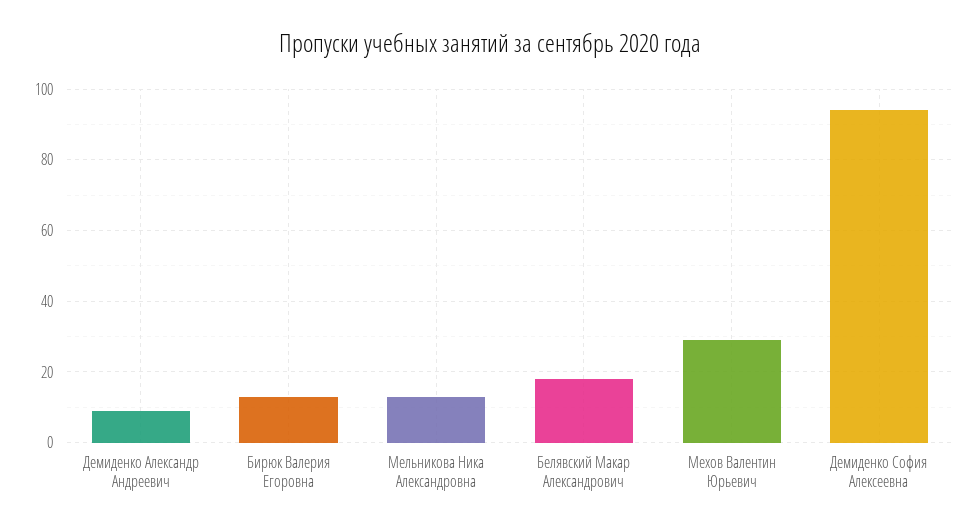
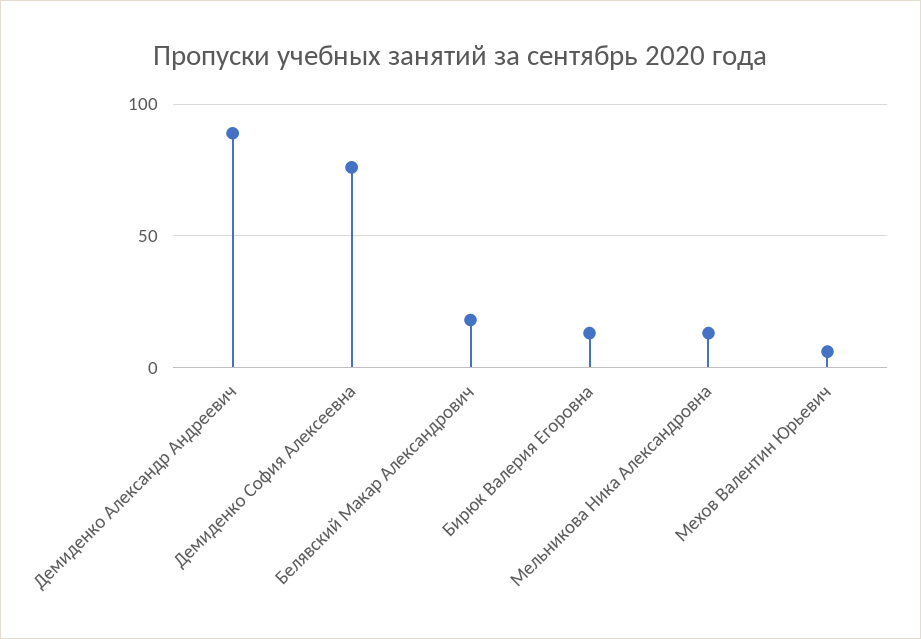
  {
-   "Демиденко Александр Андреевич": 10,
+   "Демиденко Александр Андреевич": 90,
    "Бирюк Валерия Егоровна": 15,
    "Мельникова Ника Александровна": 15,
    "Белявский Макар Александрович": 20,
-   "Мехов Валентин Юрьевич": 30,
+   "Мехов Валентин Юрьевич": 5,
-   "Демиденко София Алексеевна": 95
+   "Демиденко София Алексеевна": 75
  }

